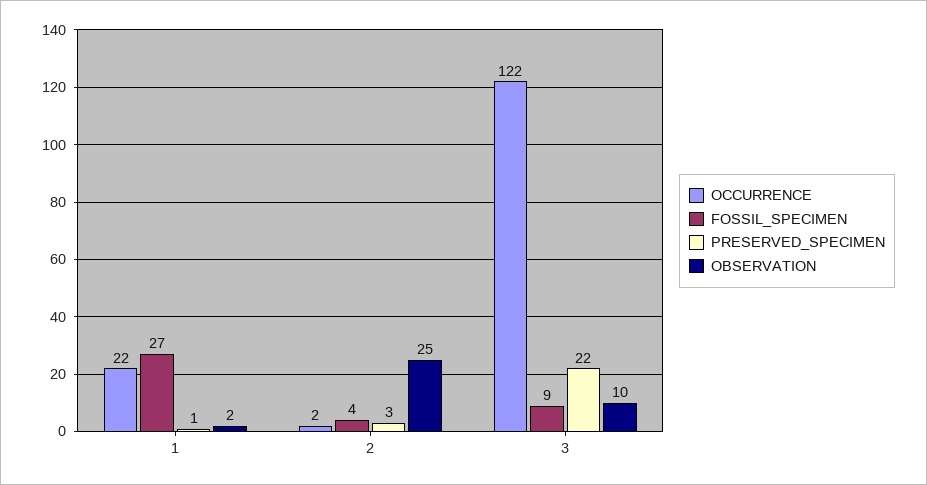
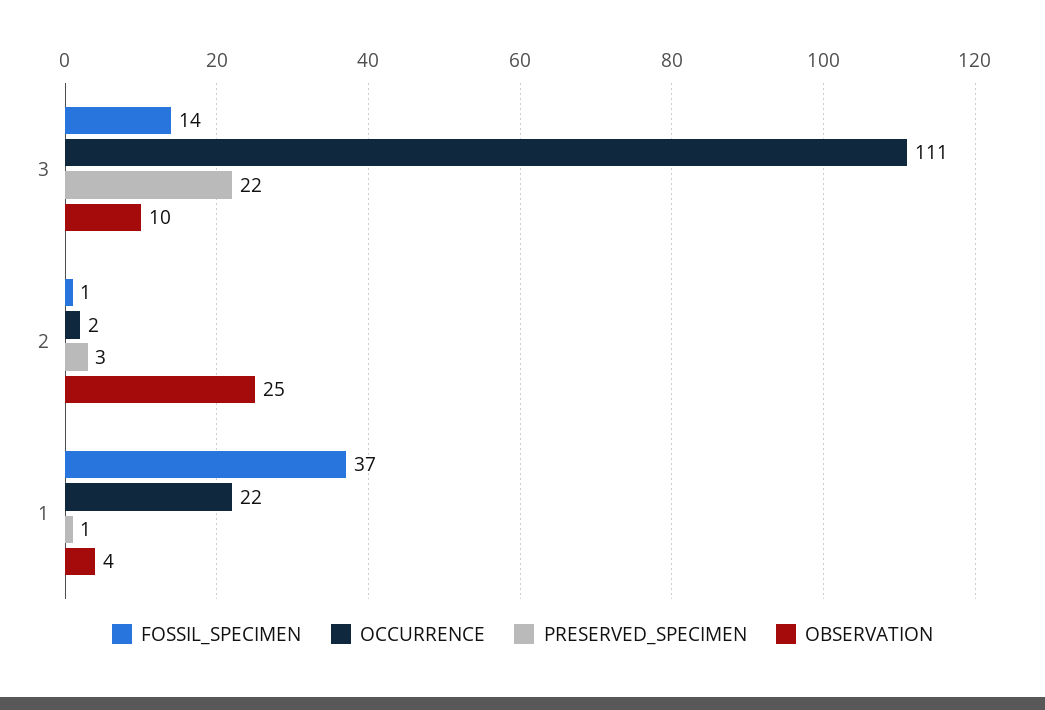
  {
    "OCCURRENCE": {
      "1": 22,
      "2": 2,
-     "3": 122
+     "3": 111
    },
    "FOSSIL_SPECIMEN": {
-     "1": 27,
+     "1": 37,
-     "2": 4,
+     "2": 1,
-     "3": 9
+     "3": 14
    },
    "PRESERVED_SPECIMEN": {
      "1": 1,
      "2": 3,
      "3": 22
    },
    "OBSERVATION": {
-     "1": 2,
+     "1": 4,
      "2": 25,
      "3": 10
    }
  }

